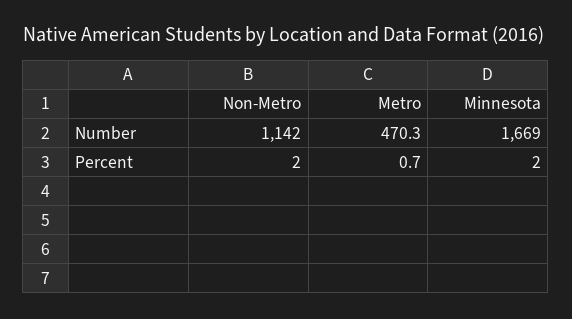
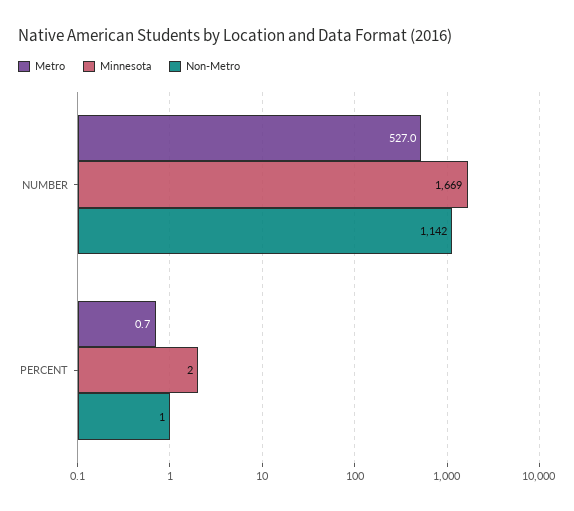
  {
    "Non-Metro": {
      "Number": 1142,
-     "Percent": 2
+     "Percent": 1
    },
    "Metro": {
-     "Number": 470.3,
+     "Number": 527,
      "Percent": 0.7
    },
    "Minnesota": {
      "Number": 1669,
      "Percent": 2
    }
  }

